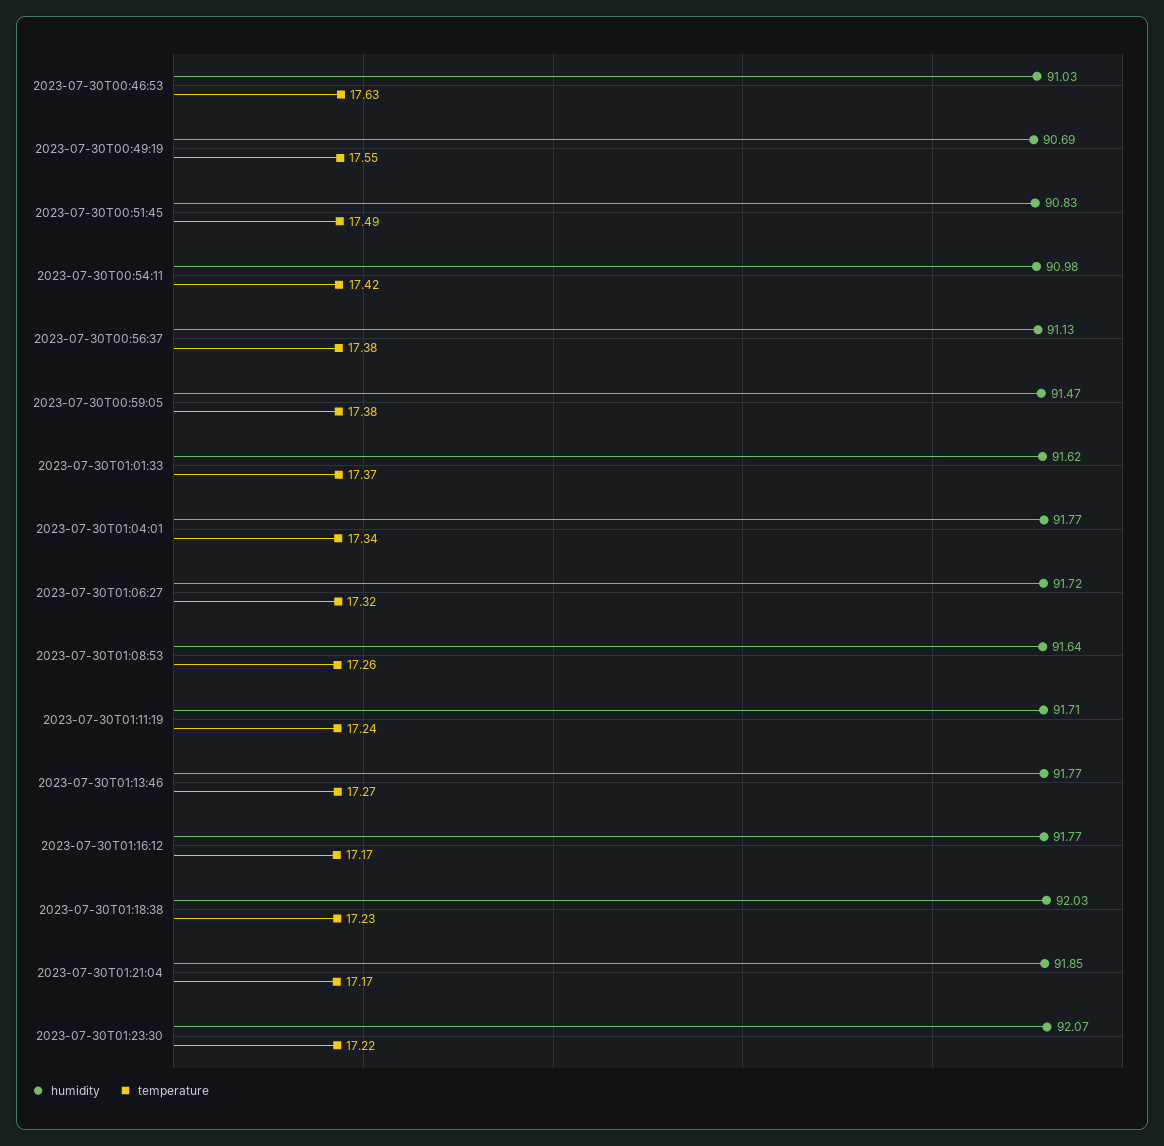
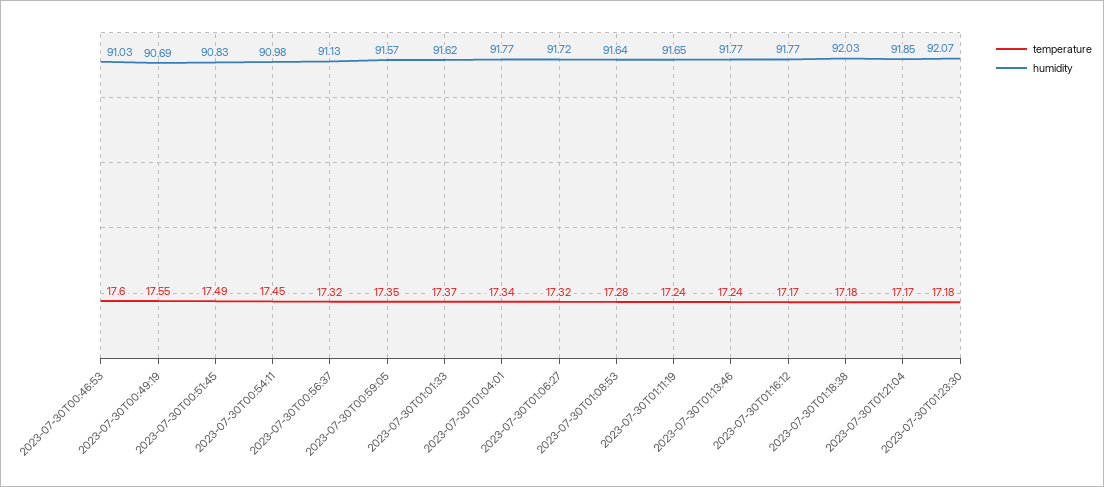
  {
    "humidity": {
      "2023-07-30T00:46:53": 91.03,
      "2023-07-30T00:49:19": 90.69,
      "2023-07-30T00:51:45": 90.83,
      "2023-07-30T00:54:11": 90.98,
      "2023-07-30T00:56:37": 91.13,
-     "2023-07-30T00:59:05": 91.47,
+     "2023-07-30T00:59:05": 91.57,
      "2023-07-30T01:01:33": 91.62,
      "2023-07-30T01:04:01": 91.77,
      "2023-07-30T01:06:27": 91.72,
      "2023-07-30T01:08:53": 91.64,
-     "2023-07-30T01:11:19": 91.71,
+     "2023-07-30T01:11:19": 91.65,
      "2023-07-30T01:13:46": 91.77,
      "2023-07-30T01:16:12": 91.77,
      "2023-07-30T01:18:38": 92.03,
      "2023-07-30T01:21:04": 91.85,
      "2023-07-30T01:23:30": 92.07
    },
    "temperature": {
-     "2023-07-30T00:46:53": 17.63,
+     "2023-07-30T00:46:53": 17.6,
      "2023-07-30T00:49:19": 17.55,
      "2023-07-30T00:51:45": 17.49,
-     "2023-07-30T00:54:11": 17.42,
+     "2023-07-30T00:54:11": 17.45,
-     "2023-07-30T00:56:37": 17.38,
+     "2023-07-30T00:56:37": 17.32,
-     "2023-07-30T00:59:05": 17.38,
+     "2023-07-30T00:59:05": 17.35,
      "2023-07-30T01:01:33": 17.37,
      "2023-07-30T01:04:01": 17.34,
      "2023-07-30T01:06:27": 17.32,
-     "2023-07-30T01:08:53": 17.26,
+     "2023-07-30T01:08:53": 17.28,
      "2023-07-30T01:11:19": 17.24,
-     "2023-07-30T01:13:46": 17.27,
+     "2023-07-30T01:13:46": 17.24,
      "2023-07-30T01:16:12": 17.17,
-     "2023-07-30T01:18:38": 17.23,
+     "2023-07-30T01:18:38": 17.18,
      "2023-07-30T01:21:04": 17.17,
-     "2023-07-30T01:23:30": 17.22
+     "2023-07-30T01:23:30": 17.18
    }
  }

